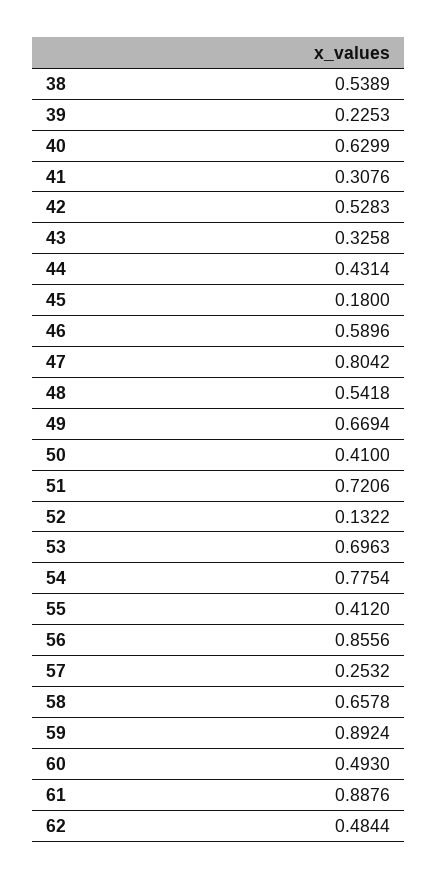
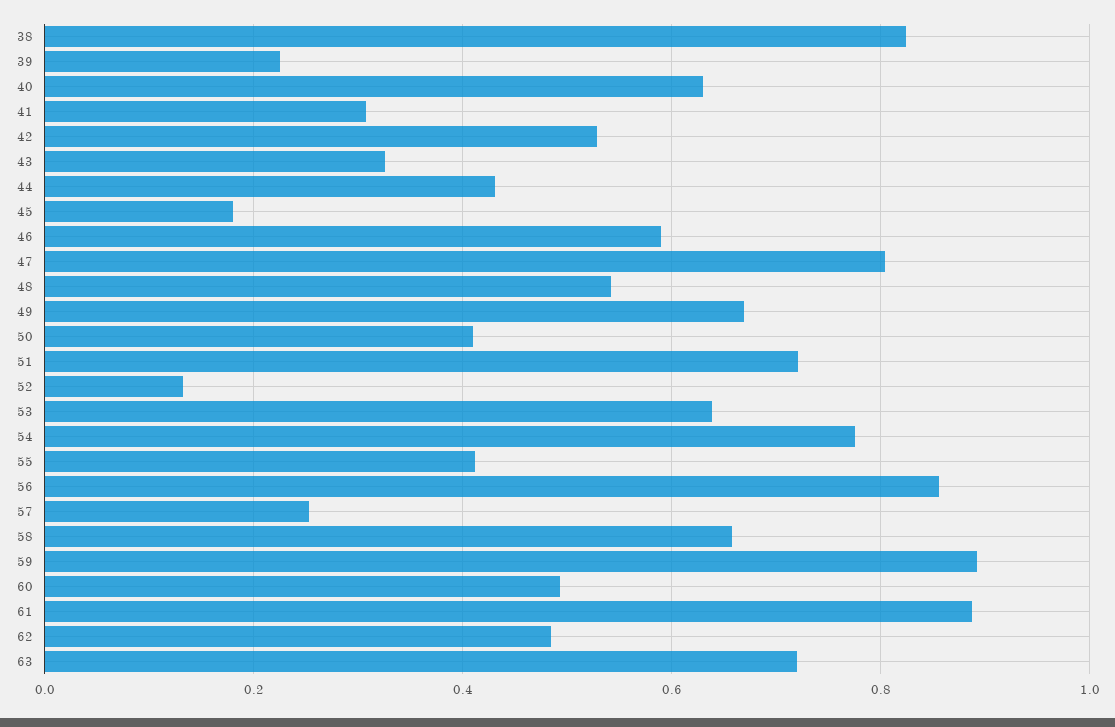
  {
-   "38": 0.5389,
+   "38": 0.82,
    "39": 0.2253,
    "40": 0.6299,
    "41": 0.3076,
    "42": 0.5283,
    "43": 0.3258,
    "44": 0.4314,
    "45": 0.18,
    "46": 0.5896,
    "47": 0.8042,
    "48": 0.5418,
    "49": 0.6694,
    "50": 0.41,
    "51": 0.7206,
    "52": 0.1322,
-   "53": 0.6963,
+   "53": 0.64,
    "54": 0.7754,
    "55": 0.412,
    "56": 0.8556,
    "57": 0.2532,
    "58": 0.6578,
    "59": 0.8924,
    "60": 0.493,
    "61": 0.8876,
-   "62": 0.4844
+   "62": 0.4844,
+   "63": 0.72
  }

